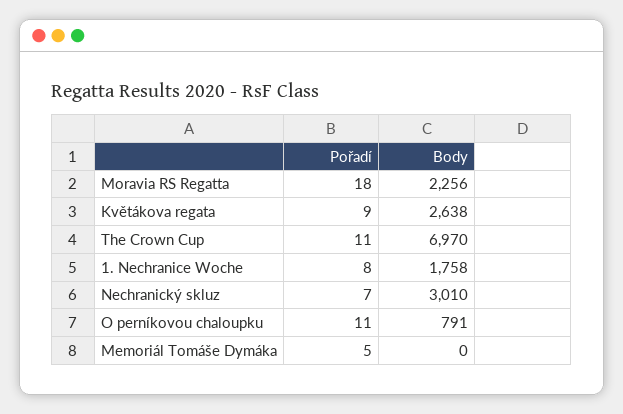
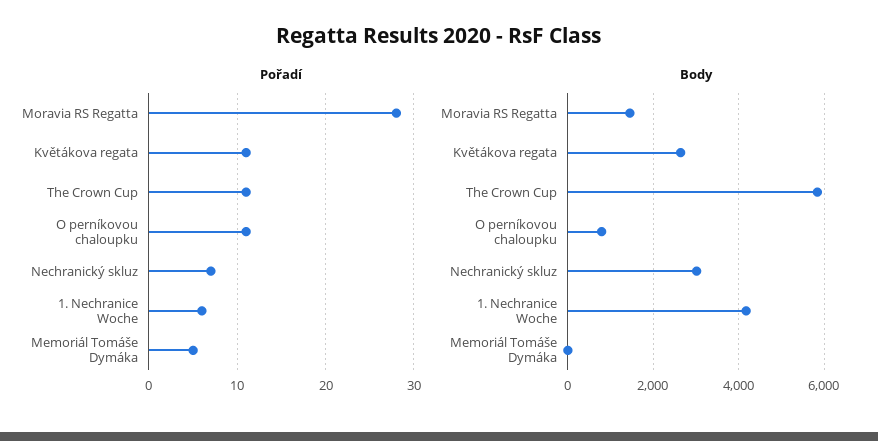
  {
    "Pořadí": {
-     "Moravia RS Regatta": 18,
+     "Moravia RS Regatta": 28,
-     "Květákova regata": 9,
+     "Květákova regata": 11,
      "The Crown Cup": 11,
-     "1. Nechranice Woche": 8,
+     "1. Nechranice Woche": 6,
      "Nechranický skluz": 7,
      "O perníkovou chaloupku": 11,
      "Memoriál Tomáše Dymáka": 5
    },
    "Body": {
-     "Moravia RS Regatta": 2256,
+     "Moravia RS Regatta": 1400,
      "Květákova regata": 2638,
-     "The Crown Cup": 6970,
+     "The Crown Cup": 5800,
-     "1. Nechranice Woche": 1758,
+     "1. Nechranice Woche": 4200,
      "Nechranický skluz": 3010,
      "O perníkovou chaloupku": 791,
      "Memoriál Tomáše Dymáka": 0
    }
  }

